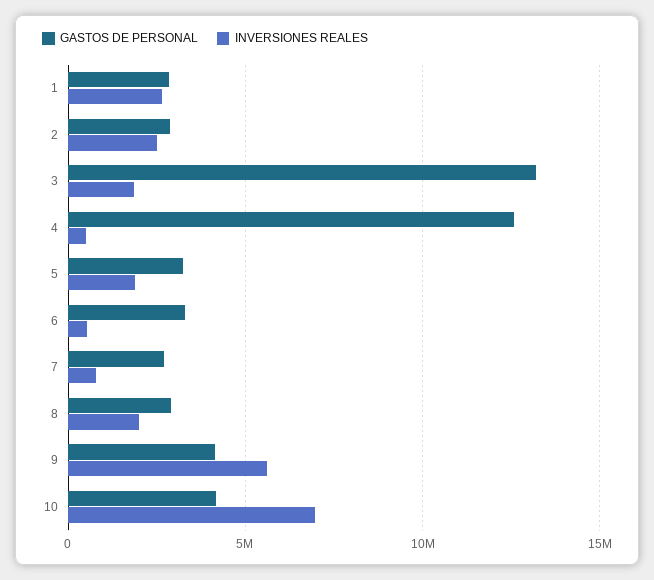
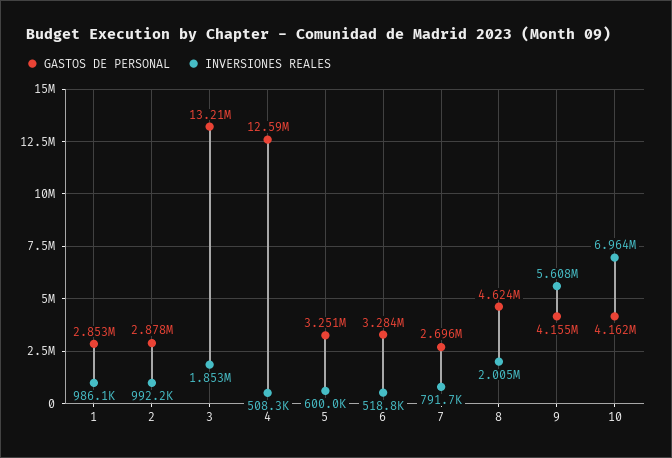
  {
    "GASTOS DE PERSONAL": {
      "1": 2853000,
      "2": 2878000,
      "3": 13210000,
      "4": 12590000,
      "5": 3251000,
      "6": 3284000,
      "7": 2696000,
-     "8": 3000000,
+     "8": 4624000,
      "9": 4155000,
      "10": 4162000
    },
    "INVERSIONES REALES": {
-     "1": 2500000,
+     "1": 986100,
-     "2": 2500000,
+     "2": 992200,
      "3": 1853000,
      "4": 508300,
-     "5": 2000000,
+     "5": 600000,
      "6": 518800,
      "7": 791700,
      "8": 2005000,
      "9": 5608000,
      "10": 6964000
    }
  }

